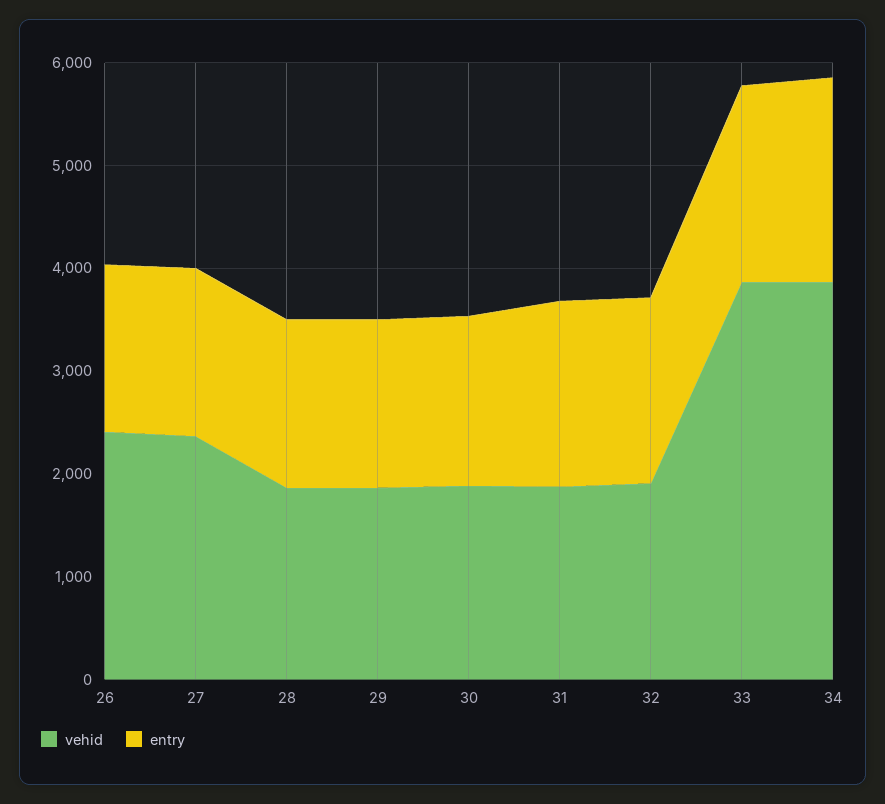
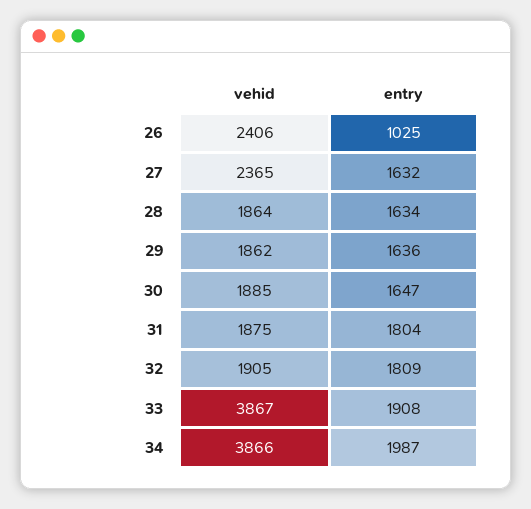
  {
    "vehid": {
      "26": 2406,
      "27": 2365,
      "28": 1864,
      "29": 1862,
      "30": 1885,
      "31": 1875,
      "32": 1905,
      "33": 3867,
      "34": 3866
    },
    "entry": {
-     "26": 1600,
+     "26": 1025,
      "27": 1632,
      "28": 1634,
      "29": 1636,
      "30": 1647,
      "31": 1804,
      "32": 1809,
      "33": 1908,
      "34": 1987
    }
  }

